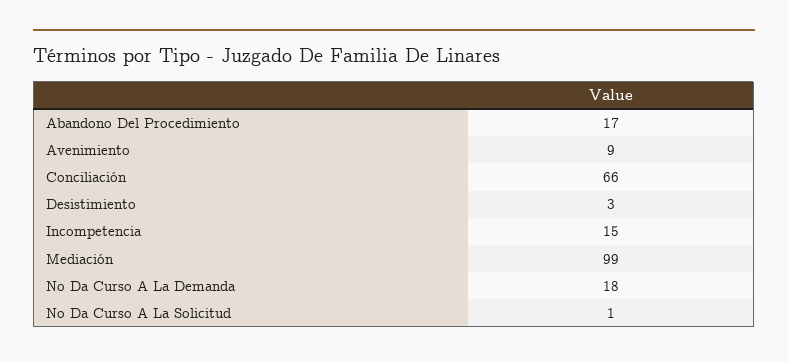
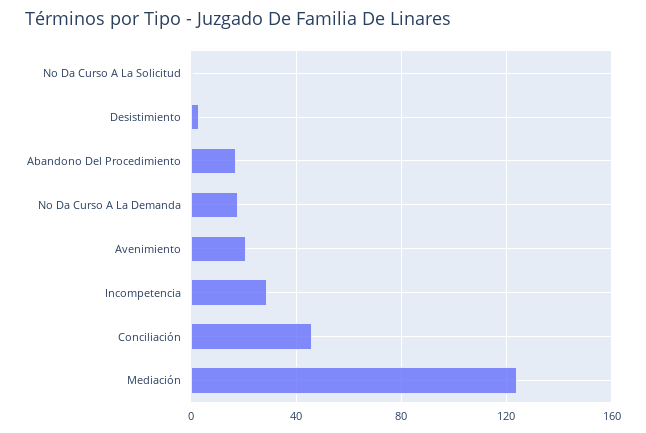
  {
    "Abandono Del Procedimiento": 17,
-   "Avenimiento": 9,
+   "Avenimiento": 20,
-   "Conciliación": 66,
+   "Conciliación": 45,
    "Desistimiento": 3,
-   "Incompetencia": 15,
+   "Incompetencia": 30,
-   "Mediación": 99,
+   "Mediación": 125,
    "No Da Curso A La Demanda": 18,
    "No Da Curso A La Solicitud": 1
  }

